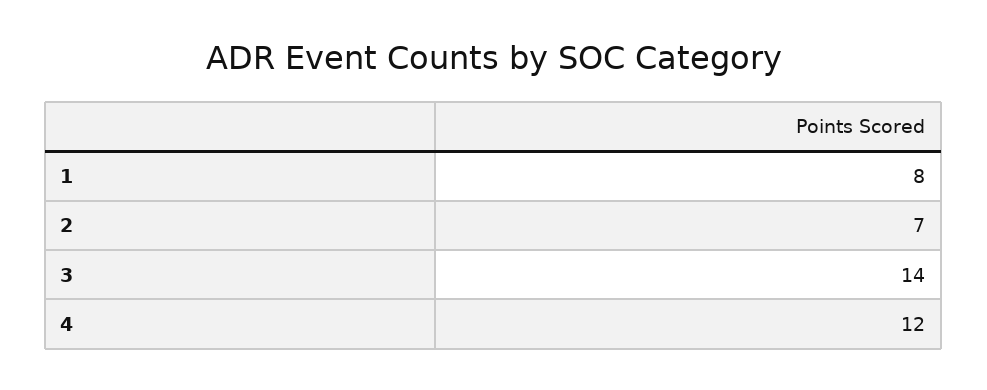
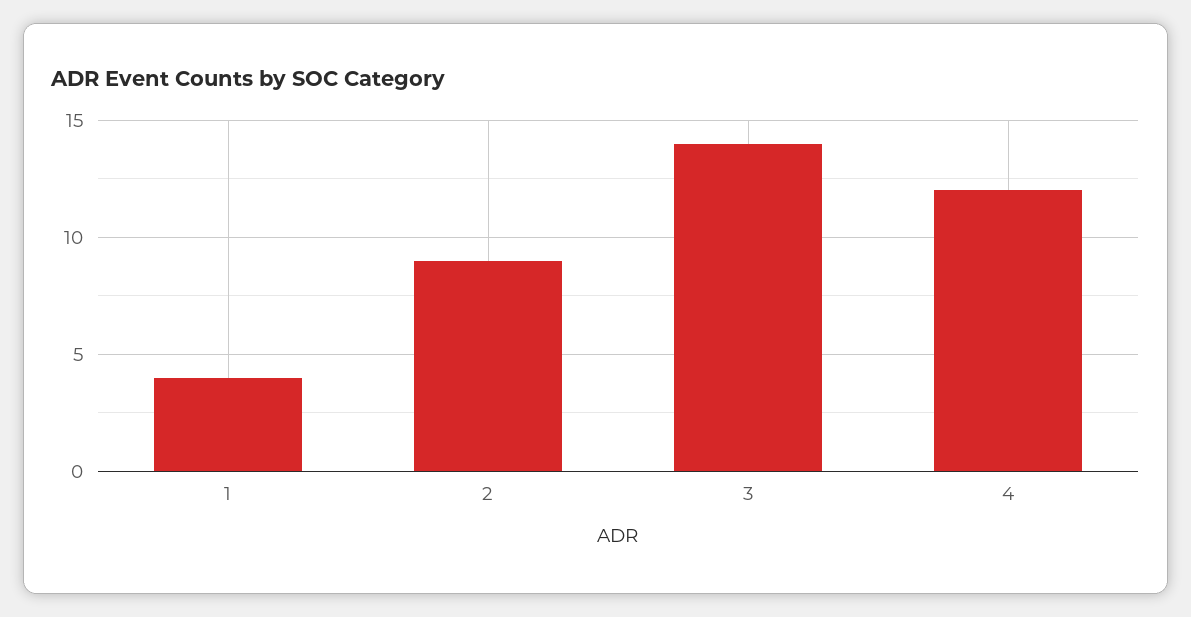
  {
-   "1": 8,
+   "1": 4,
-   "2": 7,
+   "2": 9,
    "3": 14,
    "4": 12
  }

